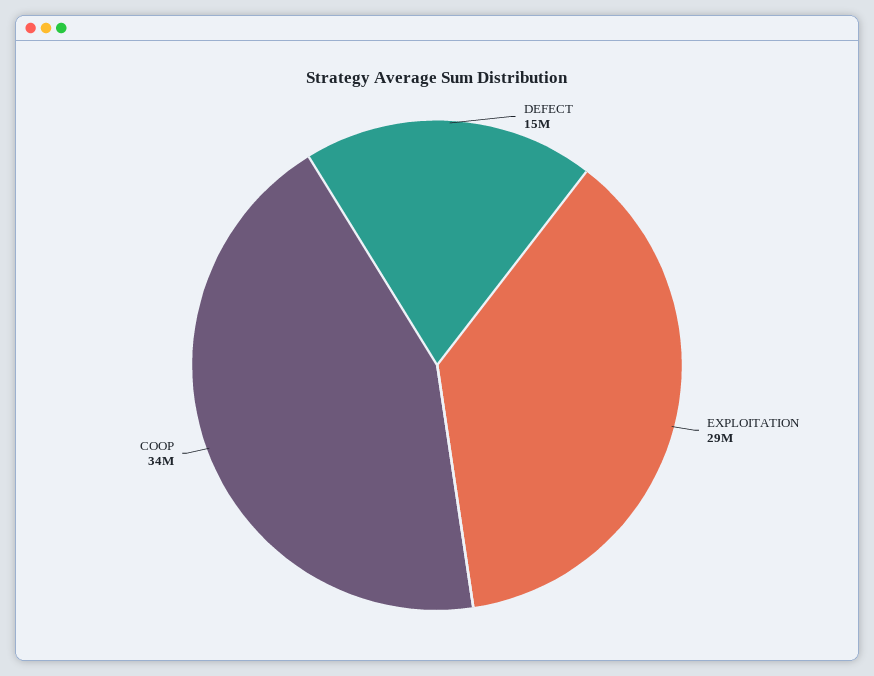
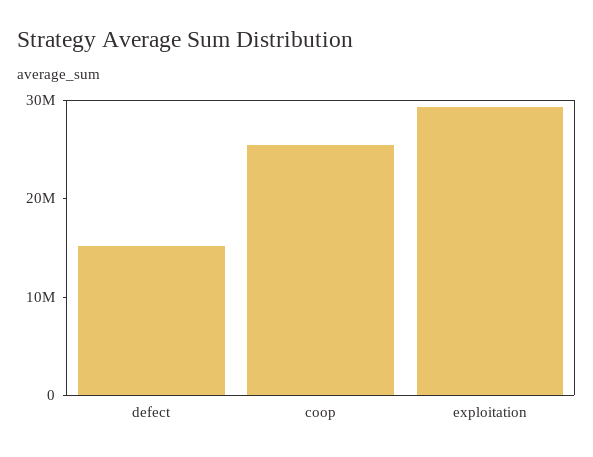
  {
    "DEFECT": 15000000,
    "EXPLOITATION": 29000000,
-   "COOP": 34000000
+   "COOP": 26000000
  }

